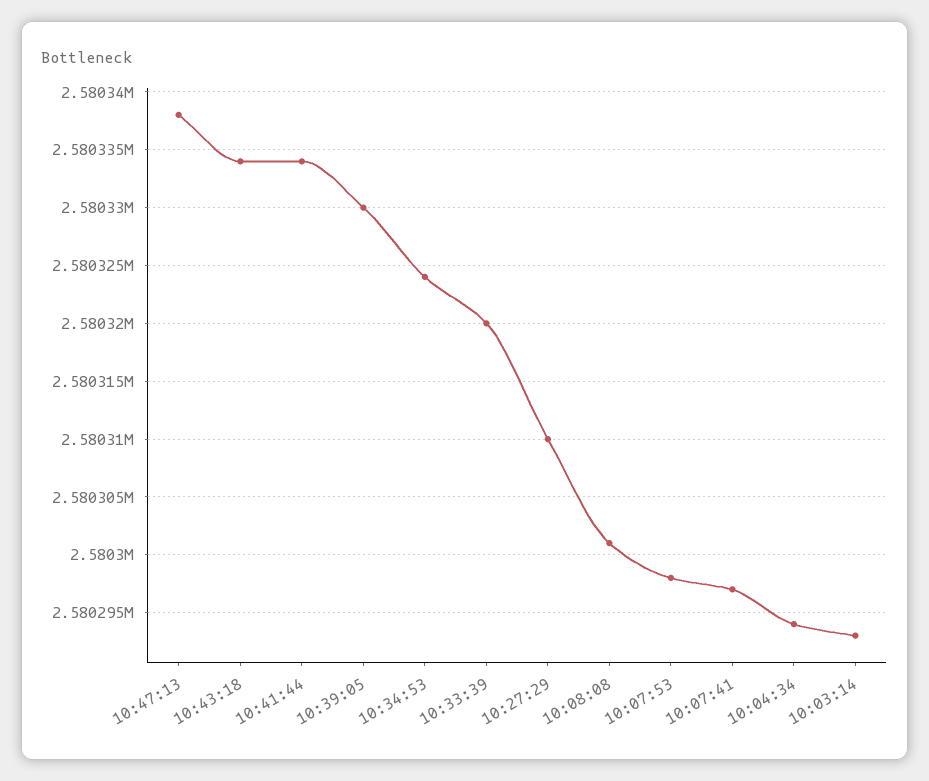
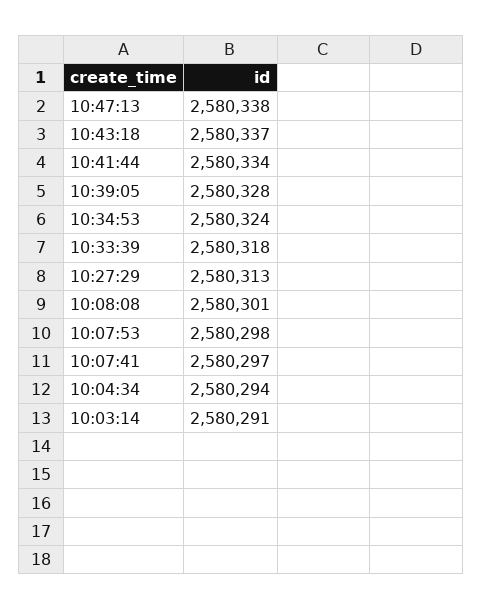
  {
    "10:47:13": 2580338,
-   "10:43:18": 2580334,
+   "10:43:18": 2580337,
    "10:41:44": 2580334,
-   "10:39:05": 2580330,
+   "10:39:05": 2580328,
    "10:34:53": 2580324,
-   "10:33:39": 2580320,
+   "10:33:39": 2580318,
-   "10:27:29": 2580310,
+   "10:27:29": 2580313,
    "10:08:08": 2580301,
    "10:07:53": 2580298,
    "10:07:41": 2580297,
    "10:04:34": 2580294,
-   "10:03:14": 2580293
+   "10:03:14": 2580291
  }

